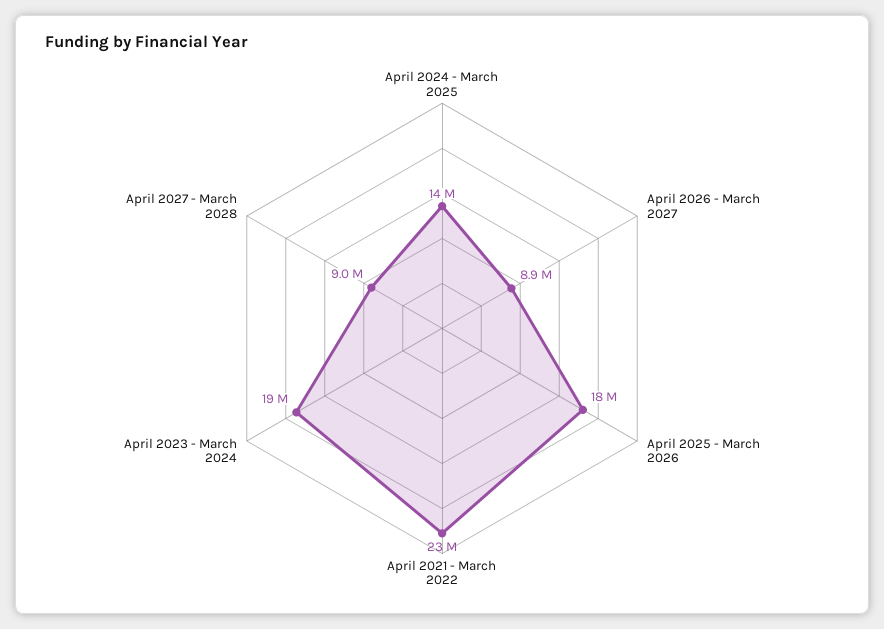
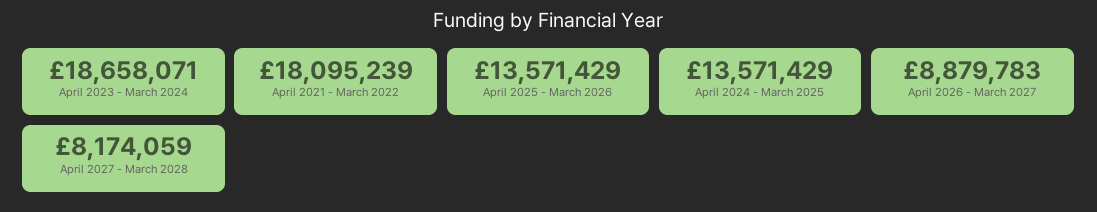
  {
    "April 2024 - March 2025": 13571429,
    "April 2026 - March 2027": 8879783,
-   "April 2025 - March 2026": 18000000,
+   "April 2025 - March 2026": 13571429,
-   "April 2021 - March 2022": 23000000,
+   "April 2021 - March 2022": 18095239,
    "April 2023 - March 2024": 18658071,
-   "April 2027 - March 2028": 9000000
+   "April 2027 - March 2028": 8174059
  }

